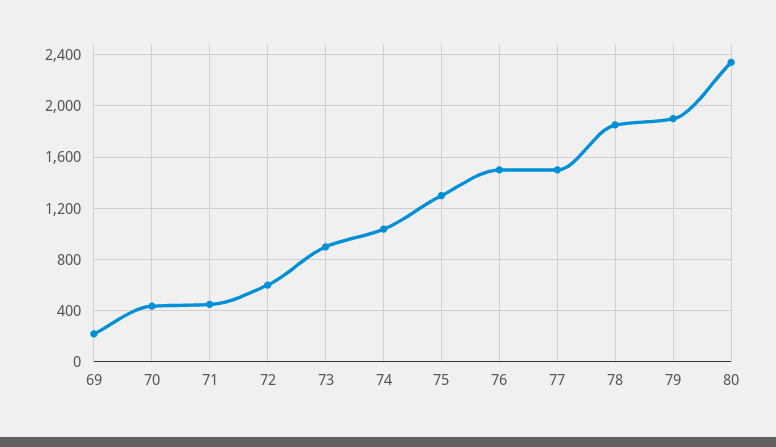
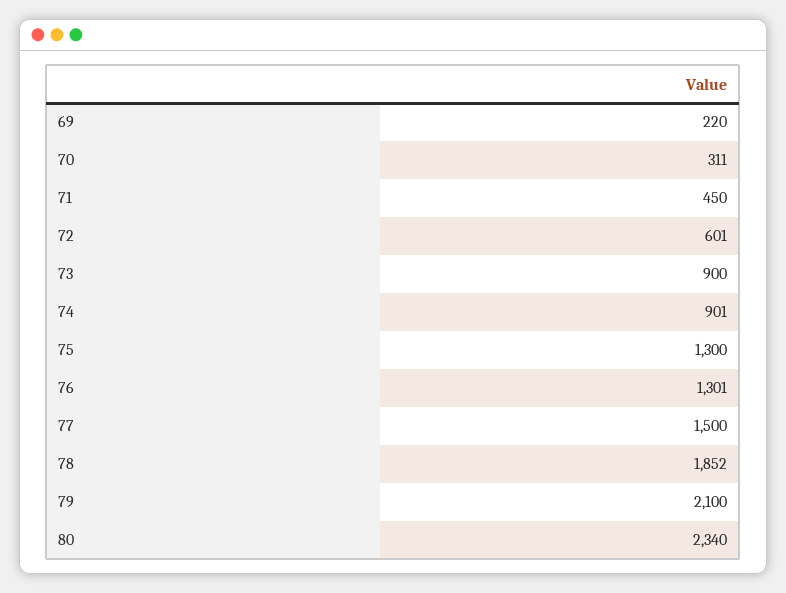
  {
    "69": 220,
-   "70": 450,
+   "70": 311,
    "71": 450,
    "72": 601,
    "73": 900,
-   "74": 1050,
+   "74": 901,
    "75": 1300,
-   "76": 1500,
+   "76": 1301,
    "77": 1500,
    "78": 1852,
-   "79": 1900,
+   "79": 2100,
    "80": 2340
  }

